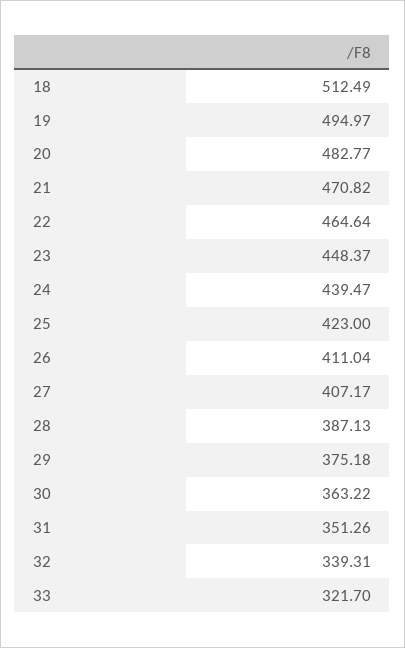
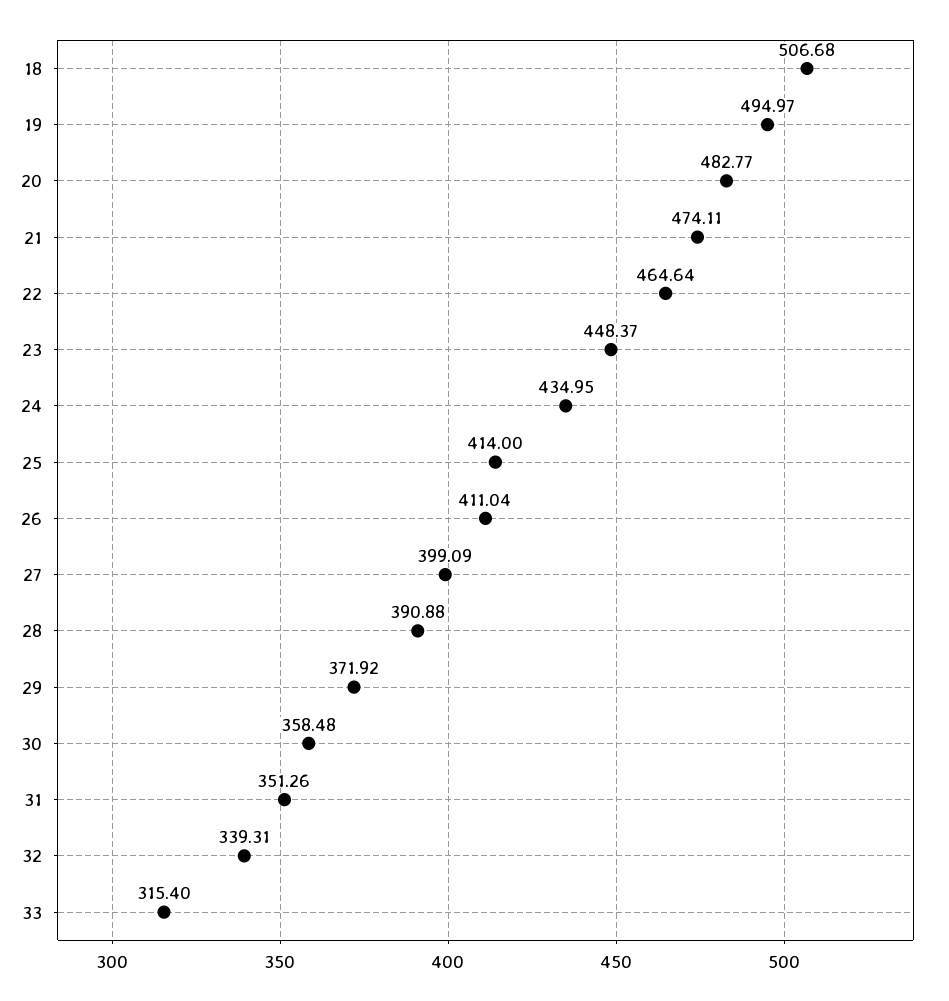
  {
-   "18": 512.49,
+   "18": 506.68,
    "19": 494.97,
    "20": 482.77,
-   "21": 470.82,
+   "21": 474.11,
    "22": 464.64,
    "23": 448.37,
-   "24": 439.47,
+   "24": 434.95,
-   "25": 423,
+   "25": 414,
    "26": 411.04,
-   "27": 407.17,
+   "27": 399.09,
-   "28": 387.13,
+   "28": 390.88,
-   "29": 375.18,
+   "29": 371.92,
-   "30": 363.22,
+   "30": 358.48,
    "31": 351.26,
    "32": 339.31,
-   "33": 321.7
+   "33": 315.4
  }

